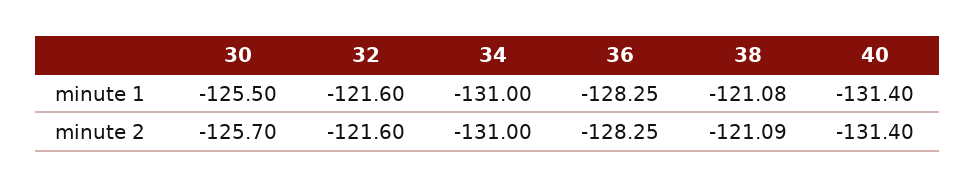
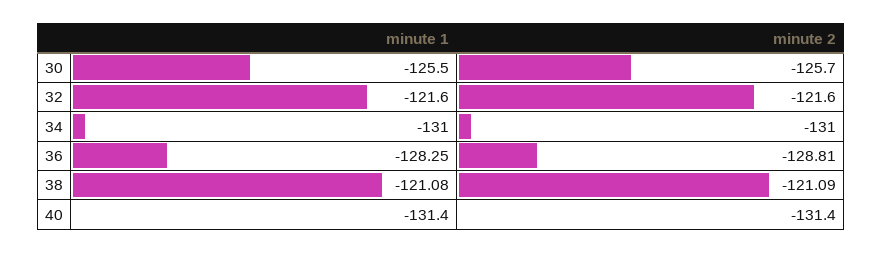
  {
    "30": {
      "minute 1": -125.5,
      "minute 2": -125.7
    },
    "32": {
      "minute 1": -121.6,
      "minute 2": -121.6
    },
    "34": {
      "minute 1": -131,
      "minute 2": -131
    },
    "36": {
      "minute 1": -128.25,
-     "minute 2": -128.25
+     "minute 2": -128.81
    },
    "38": {
      "minute 1": -121.08,
      "minute 2": -121.09
    },
    "40": {
      "minute 1": -131.4,
      "minute 2": -131.4
    }
  }

